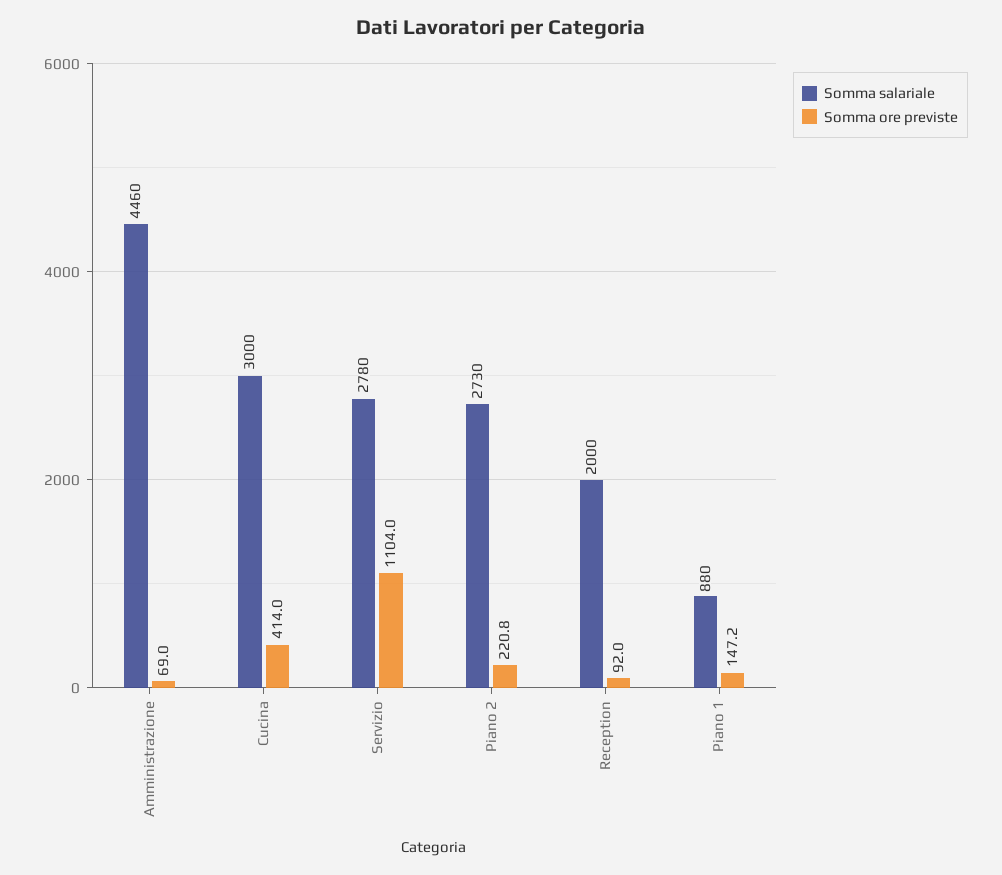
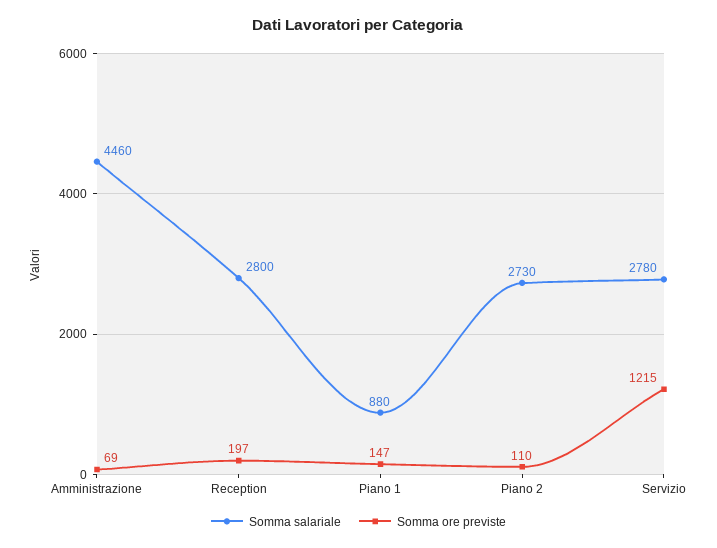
  {
    "Somma salariale": {
      "Amministrazione": 4460,
-     "Cucina": 3000,
      "Servizio": 2780,
      "Piano 2": 2730,
-     "Reception": 2000,
+     "Reception": 2800,
      "Piano 1": 880
    },
    "Somma ore previste": {
      "Amministrazione": 69,
-     "Cucina": 414,
-     "Servizio": 1104,
+     "Servizio": 1215,
-     "Piano 2": 220.8,
+     "Piano 2": 110,
-     "Reception": 92,
+     "Reception": 197,
      "Piano 1": 147.2
    }
  }

